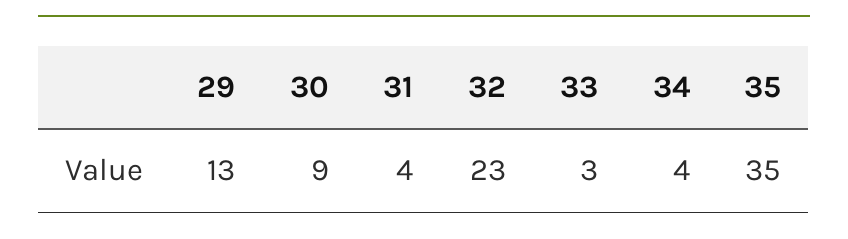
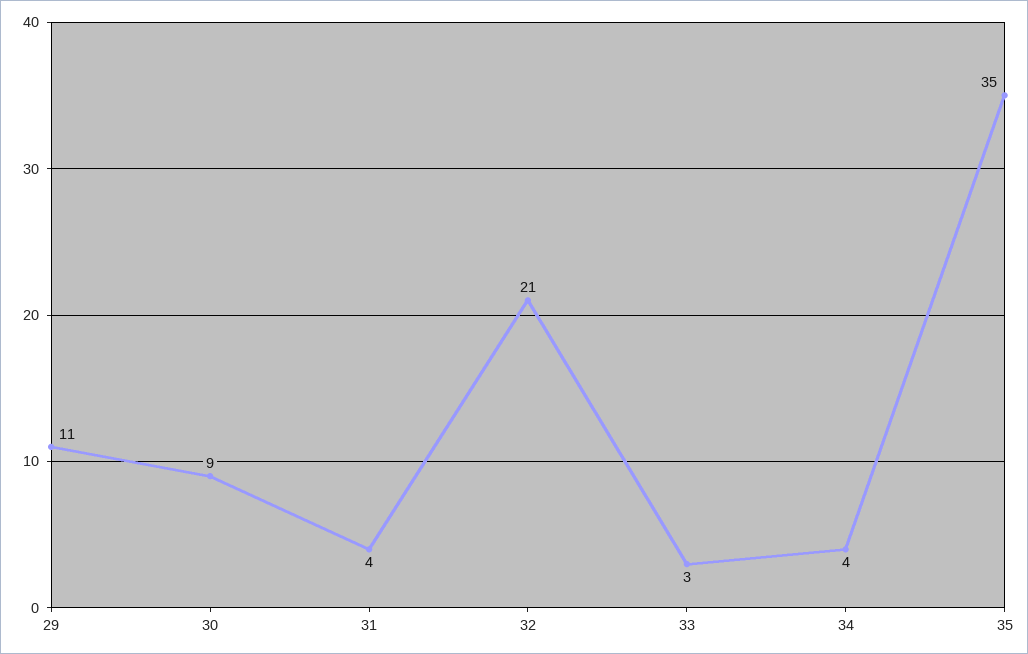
  {
-   "29": 13,
+   "29": 11,
    "30": 9,
    "31": 4,
-   "32": 23,
+   "32": 21,
    "33": 3,
    "34": 4,
    "35": 35
  }

